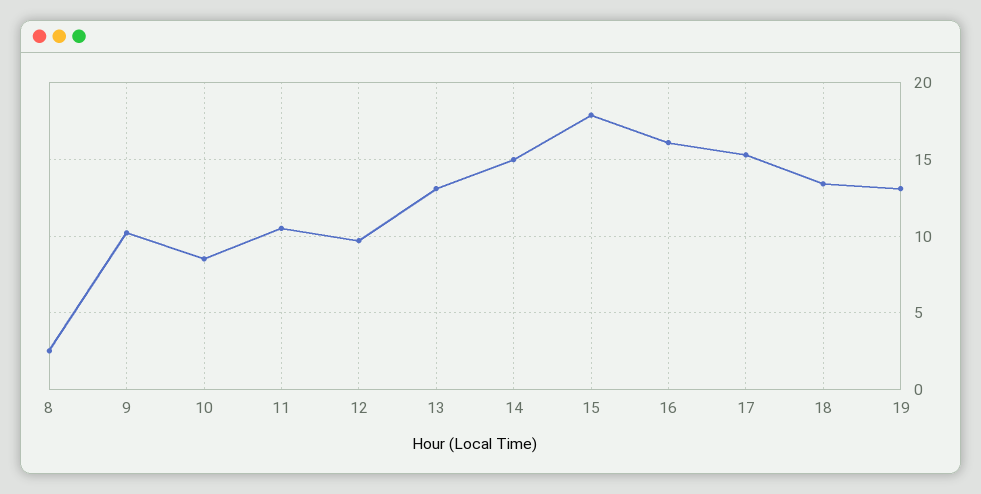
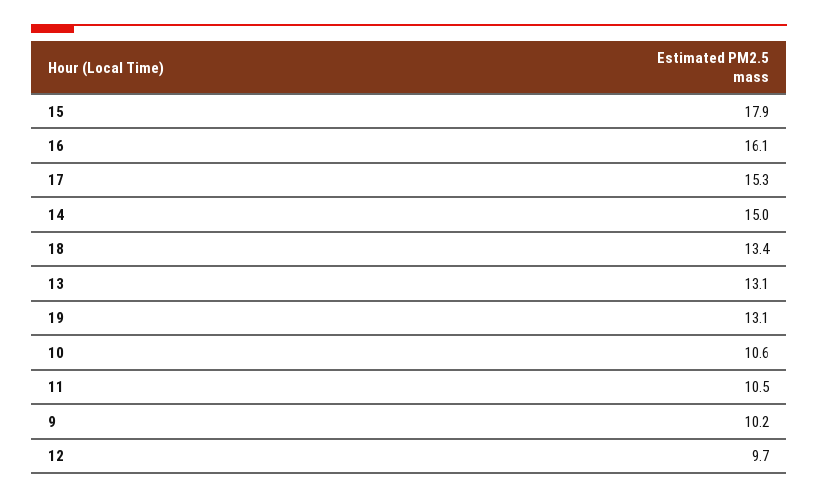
  {
-   "8": 2.5,
    "9": 10.2,
-   "10": 8.5,
+   "10": 10.6,
    "11": 10.5,
    "12": 9.7,
    "13": 13.1,
    "14": 15,
    "15": 17.9,
    "16": 16.1,
    "17": 15.3,
    "18": 13.4,
    "19": 13.1
  }

